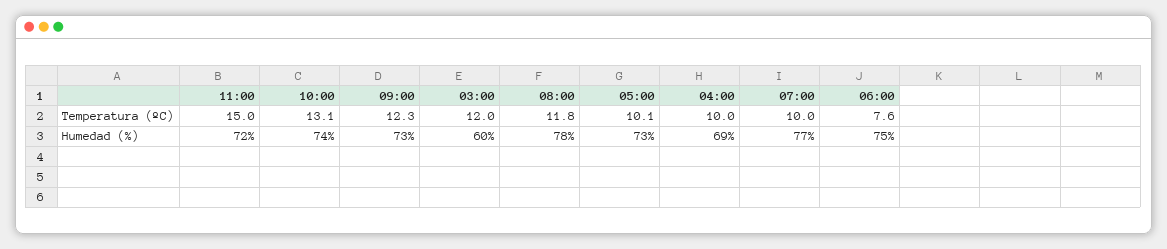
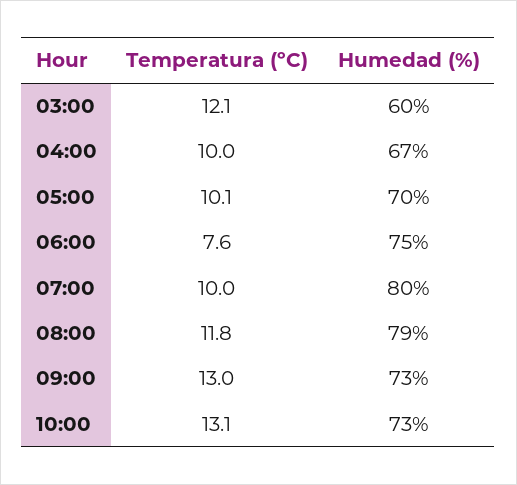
  {
-   "11:00": {
-     "Temperatura (ºC)": 15,
-     "Humedad (%)": 72
-   },
    "10:00": {
      "Temperatura (ºC)": 13.1,
-     "Humedad (%)": 74
+     "Humedad (%)": 73
    },
    "09:00": {
-     "Temperatura (ºC)": 12.3,
+     "Temperatura (ºC)": 13,
      "Humedad (%)": 73
    },
    "03:00": {
-     "Temperatura (ºC)": 12,
+     "Temperatura (ºC)": 12.1,
      "Humedad (%)": 60
    },
    "08:00": {
      "Temperatura (ºC)": 11.8,
-     "Humedad (%)": 78
+     "Humedad (%)": 79
    },
    "05:00": {
      "Temperatura (ºC)": 10.1,
-     "Humedad (%)": 73
+     "Humedad (%)": 70
    },
    "04:00": {
      "Temperatura (ºC)": 10,
-     "Humedad (%)": 69
+     "Humedad (%)": 67
    },
    "07:00": {
      "Temperatura (ºC)": 10,
-     "Humedad (%)": 77
+     "Humedad (%)": 80
    },
    "06:00": {
      "Temperatura (ºC)": 7.6,
      "Humedad (%)": 75
    }
  }

